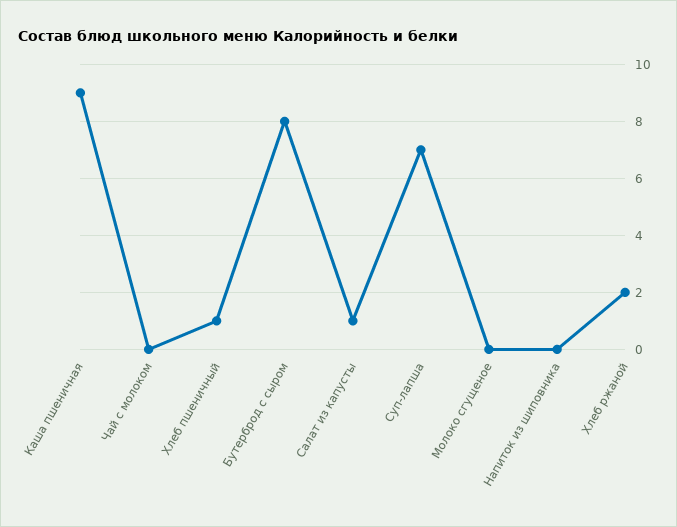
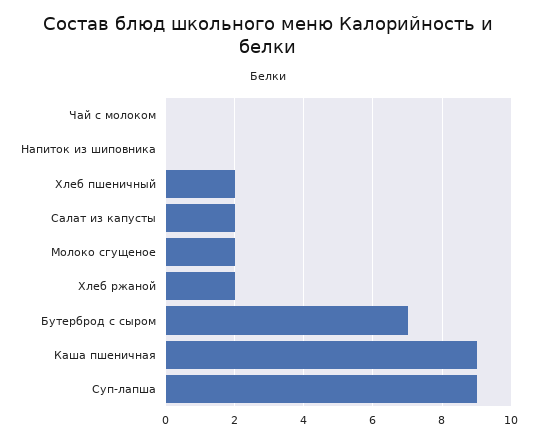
  {
    "Каша пшеничная": 9,
    "Чай с молоком": 0,
-   "Хлеб пшеничный": 1,
+   "Хлеб пшеничный": 2,
-   "Бутерброд с сыром": 8,
+   "Бутерброд с сыром": 7,
-   "Салат из капусты": 1,
+   "Салат из капусты": 2,
-   "Суп-лапша": 7,
+   "Суп-лапша": 9,
-   "Молоко сгущеное": 0,
+   "Молоко сгущеное": 2,
    "Напиток из шиповника": 0,
    "Хлеб ржаной": 2
  }

